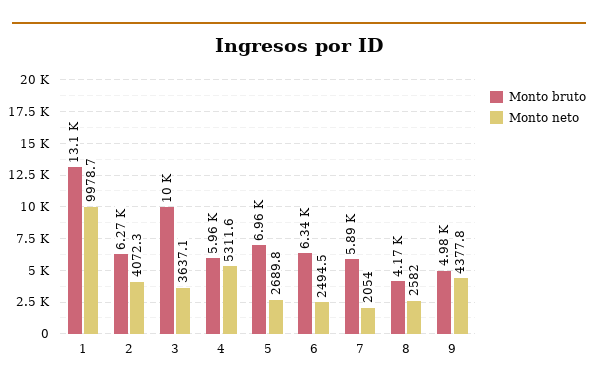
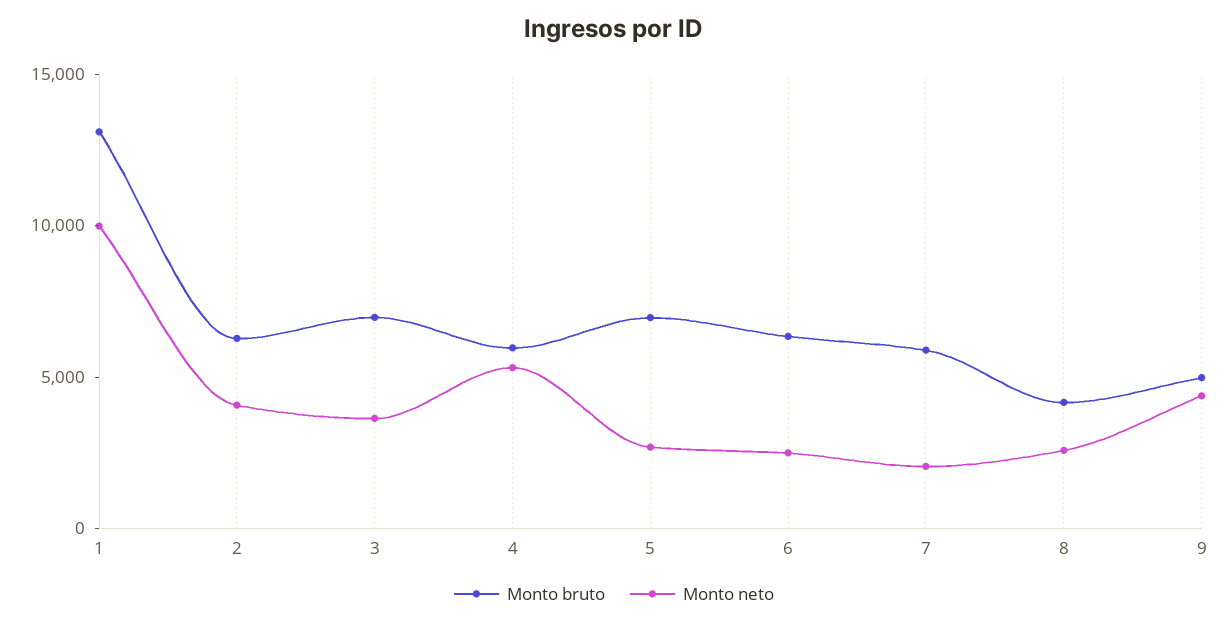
  {
    "Monto bruto": {
      "1": 13100,
      "2": 6270,
-     "3": 10000,
+     "3": 7000,
      "4": 5960,
      "5": 6960,
      "6": 6340,
      "7": 5890,
      "8": 4170,
      "9": 4980
    },
    "Monto neto": {
      "1": 9978.7,
      "2": 4072.3,
      "3": 3637.1,
      "4": 5311.6,
      "5": 2689.8,
      "6": 2494.5,
      "7": 2054,
      "8": 2582,
      "9": 4377.8
    }
  }

